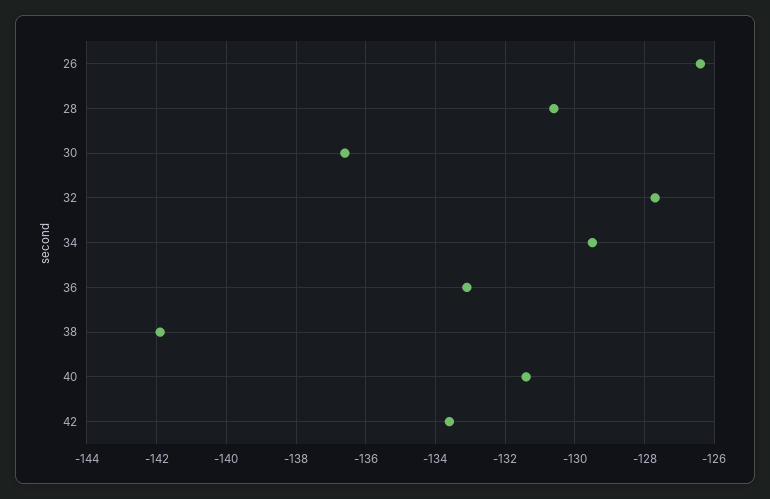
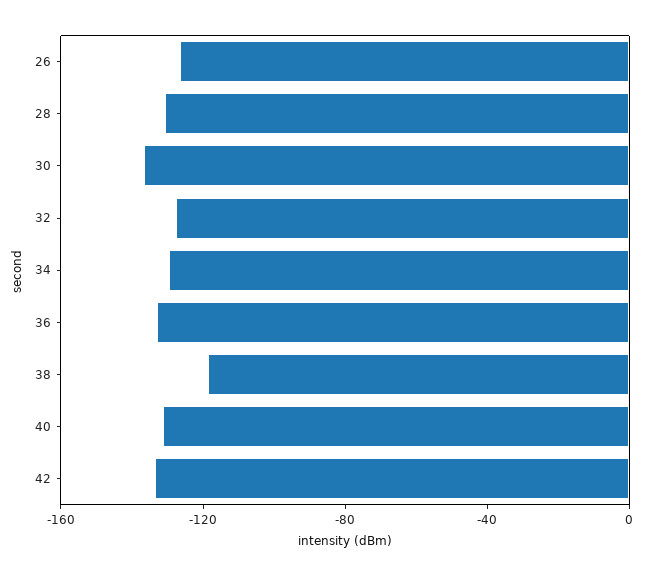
  {
    "26": -126.5,
    "28": -130.5,
    "30": -136.5,
    "32": -127.5,
    "34": -129.5,
    "36": -133,
-   "38": -142,
+   "38": -120,
    "40": -131.5,
    "42": -133.5
  }

